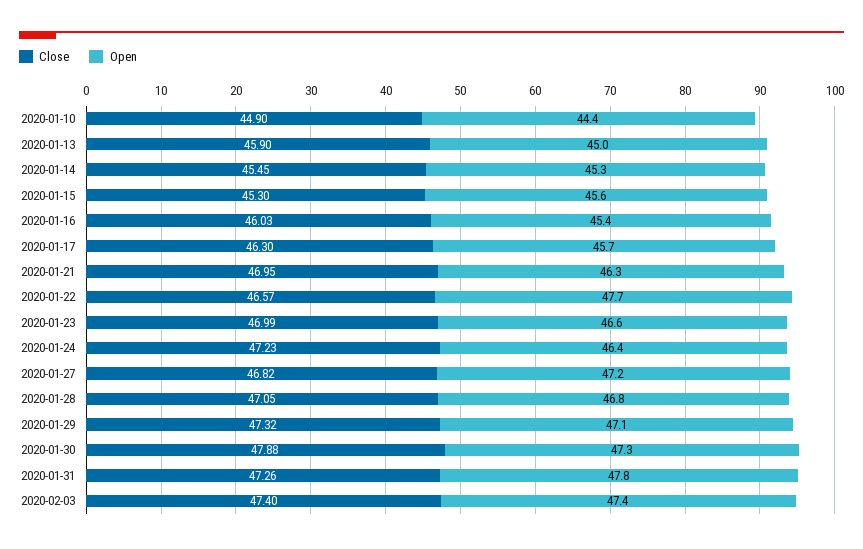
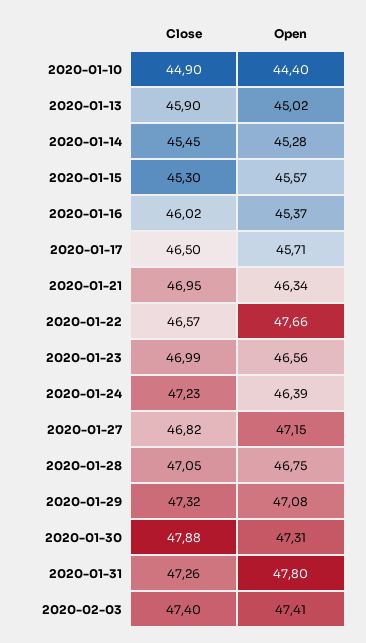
  {
    "Close": {
      "2020-01-10": 44.9,
      "2020-01-13": 45.9,
      "2020-01-14": 45.45,
      "2020-01-15": 45.3,
-     "2020-01-16": 46.03,
+     "2020-01-16": 46.02,
-     "2020-01-17": 46.3,
+     "2020-01-17": 46.5,
      "2020-01-21": 46.95,
      "2020-01-22": 46.57,
      "2020-01-23": 46.99,
      "2020-01-24": 47.23,
      "2020-01-27": 46.82,
      "2020-01-28": 47.05,
      "2020-01-29": 47.32,
      "2020-01-30": 47.88,
      "2020-01-31": 47.26,
      "2020-02-03": 47.4
    },
    "Open": {
      "2020-01-10": 44.4,
      "2020-01-13": 45.02,
      "2020-01-14": 45.28,
      "2020-01-15": 45.57,
      "2020-01-16": 45.37,
      "2020-01-17": 45.71,
      "2020-01-21": 46.34,
      "2020-01-22": 47.66,
      "2020-01-23": 46.56,
      "2020-01-24": 46.39,
      "2020-01-27": 47.15,
      "2020-01-28": 46.75,
      "2020-01-29": 47.08,
      "2020-01-30": 47.31,
      "2020-01-31": 47.8,
      "2020-02-03": 47.41
    }
  }

